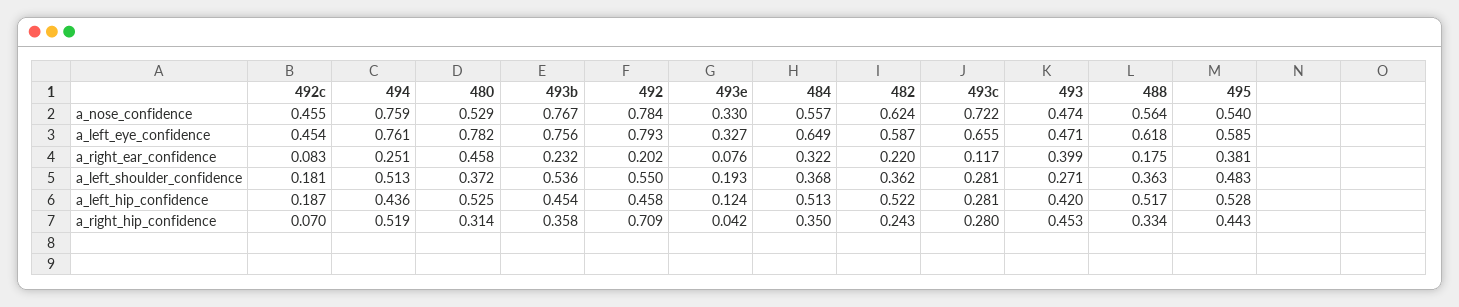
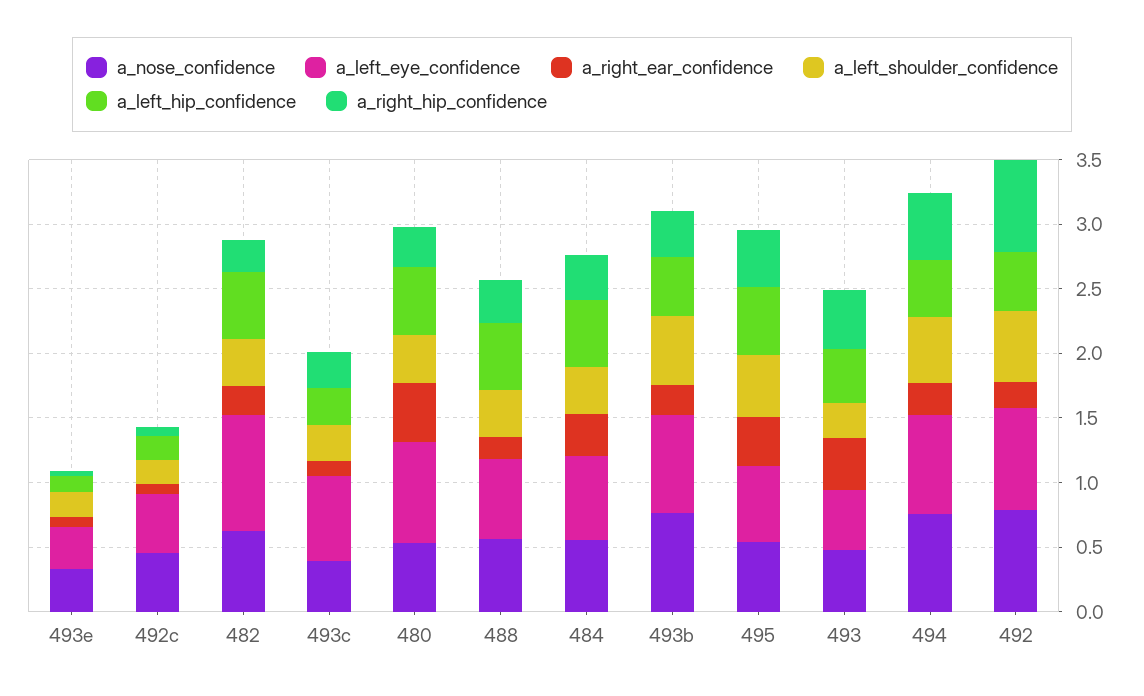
  {
    "a_nose_confidence": {
      "492c": 0.455,
      "494": 0.759,
      "480": 0.529,
      "493b": 0.767,
      "492": 0.784,
      "493e": 0.33,
      "484": 0.557,
      "482": 0.624,
-     "493c": 0.722,
+     "493c": 0.4,
      "493": 0.474,
      "488": 0.564,
      "495": 0.54
    },
    "a_left_eye_confidence": {
      "492c": 0.454,
      "494": 0.761,
      "480": 0.782,
      "493b": 0.756,
      "492": 0.793,
      "493e": 0.327,
      "484": 0.649,
-     "482": 0.587,
+     "482": 0.9,
      "493c": 0.655,
      "493": 0.471,
      "488": 0.618,
      "495": 0.585
    },
    "a_right_ear_confidence": {
      "492c": 0.083,
      "494": 0.251,
      "480": 0.458,
      "493b": 0.232,
      "492": 0.202,
      "493e": 0.076,
      "484": 0.322,
      "482": 0.22,
      "493c": 0.117,
      "493": 0.399,
      "488": 0.175,
      "495": 0.381
    },
    "a_left_shoulder_confidence": {
      "492c": 0.181,
      "494": 0.513,
      "480": 0.372,
      "493b": 0.536,
      "492": 0.55,
      "493e": 0.193,
      "484": 0.368,
      "482": 0.362,
      "493c": 0.281,
      "493": 0.271,
      "488": 0.363,
      "495": 0.483
    },
    "a_left_hip_confidence": {
      "492c": 0.187,
      "494": 0.436,
      "480": 0.525,
      "493b": 0.454,
      "492": 0.458,
      "493e": 0.124,
      "484": 0.513,
      "482": 0.522,
      "493c": 0.281,
      "493": 0.42,
      "488": 0.517,
      "495": 0.528
    },
    "a_right_hip_confidence": {
      "492c": 0.07,
      "494": 0.519,
      "480": 0.314,
      "493b": 0.358,
      "492": 0.709,
      "493e": 0.042,
      "484": 0.35,
      "482": 0.243,
      "493c": 0.28,
      "493": 0.453,
      "488": 0.334,
      "495": 0.443
    }
  }

